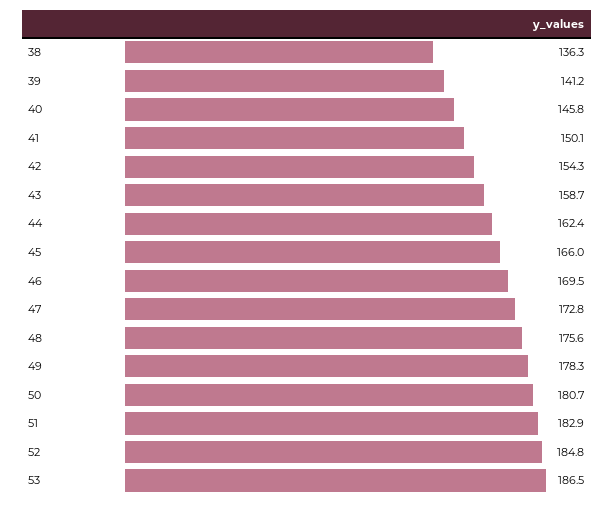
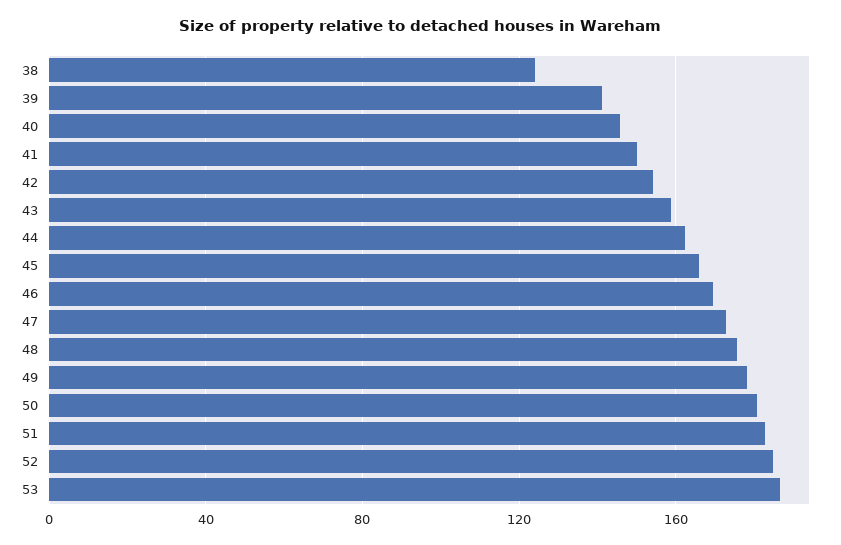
  {
-   "38": 136.3,
+   "38": 125,
    "39": 141.2,
    "40": 145.8,
    "41": 150.1,
    "42": 154.3,
    "43": 158.7,
    "44": 162.4,
    "45": 166,
    "46": 169.5,
    "47": 172.8,
    "48": 175.6,
    "49": 178.3,
    "50": 180.7,
    "51": 182.9,
    "52": 184.8,
    "53": 186.5
  }

